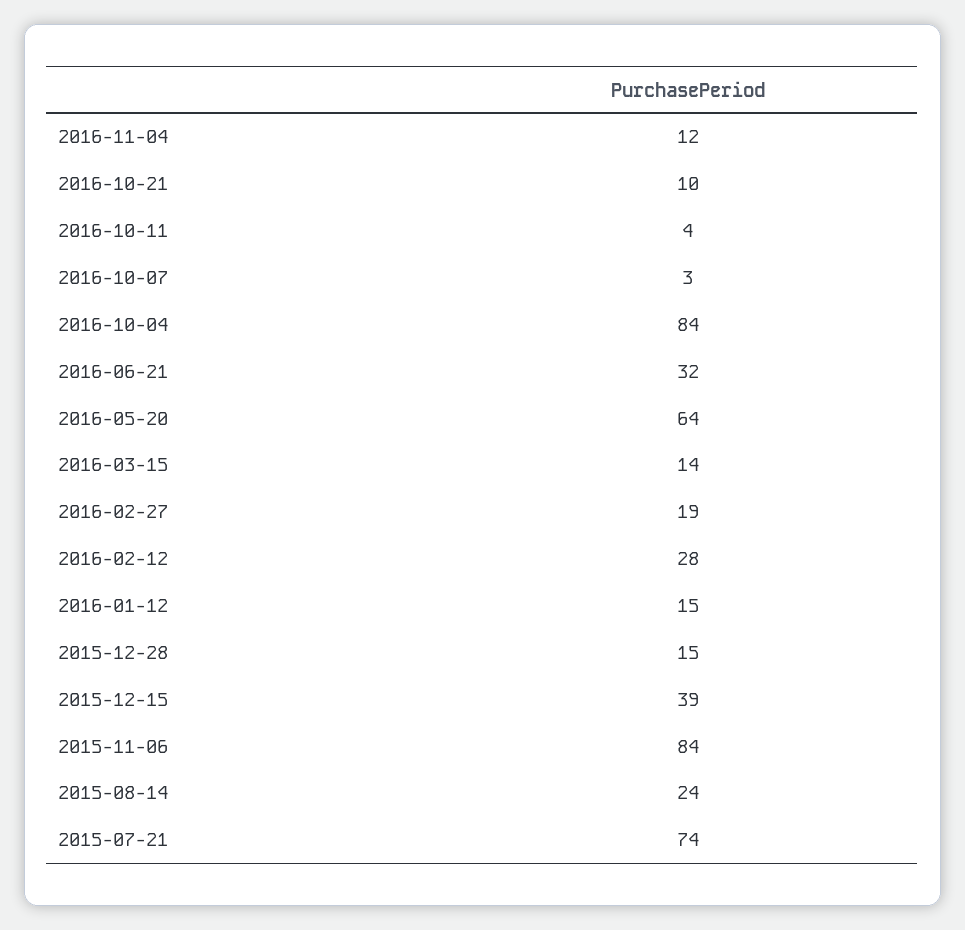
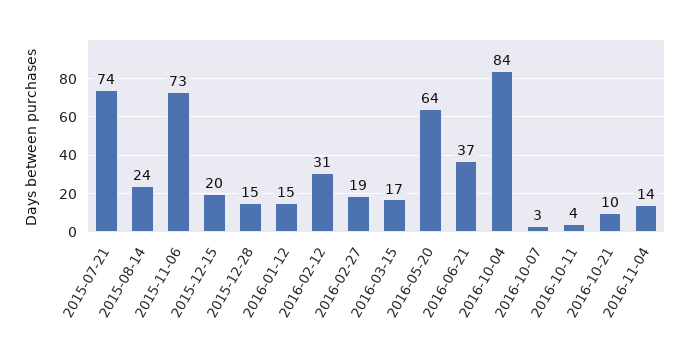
  {
-   "2016-11-04": 12,
+   "2016-11-04": 14,
    "2016-10-21": 10,
    "2016-10-11": 4,
    "2016-10-07": 3,
    "2016-10-04": 84,
-   "2016-06-21": 32,
+   "2016-06-21": 37,
    "2016-05-20": 64,
-   "2016-03-15": 14,
+   "2016-03-15": 17,
    "2016-02-27": 19,
-   "2016-02-12": 28,
+   "2016-02-12": 31,
    "2016-01-12": 15,
    "2015-12-28": 15,
-   "2015-12-15": 39,
+   "2015-12-15": 20,
-   "2015-11-06": 84,
+   "2015-11-06": 73,
    "2015-08-14": 24,
    "2015-07-21": 74
  }

